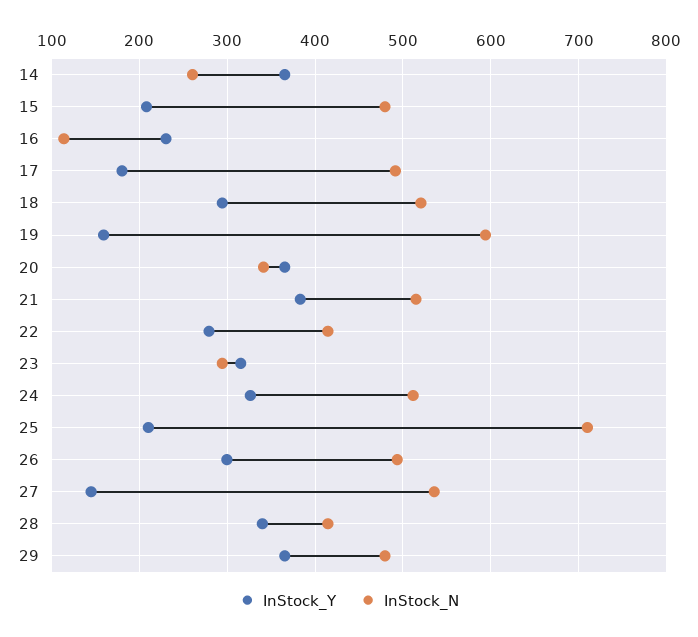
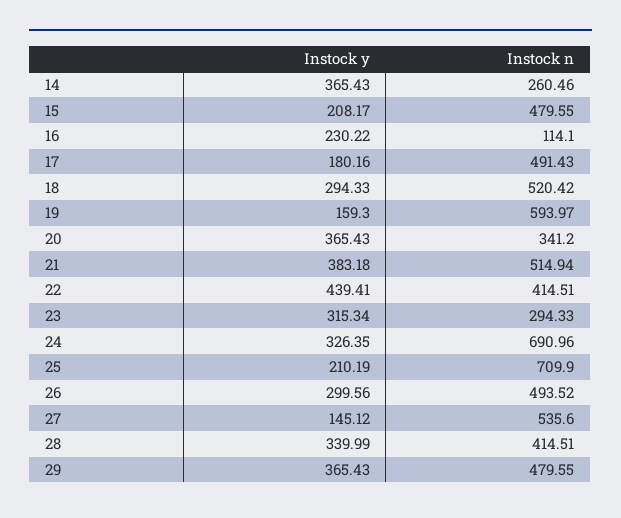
  {
    "InStock_Y": {
      "14": 365.43,
      "15": 208.17,
      "16": 230.22,
      "17": 180.16,
      "18": 294.33,
      "19": 159.3,
      "20": 365.43,
      "21": 383.18,
-     "22": 280,
+     "22": 439.41,
      "23": 315.34,
      "24": 326.35,
      "25": 210.19,
      "26": 299.56,
      "27": 145.12,
      "28": 339.99,
      "29": 365.43
    },
    "InStock_N": {
      "14": 260.46,
      "15": 479.55,
      "16": 114.1,
      "17": 491.43,
      "18": 520.42,
      "19": 593.97,
      "20": 341.2,
      "21": 514.94,
      "22": 414.51,
      "23": 294.33,
-     "24": 510,
+     "24": 690.96,
      "25": 709.9,
      "26": 493.52,
      "27": 535.6,
      "28": 414.51,
      "29": 479.55
    }
  }

